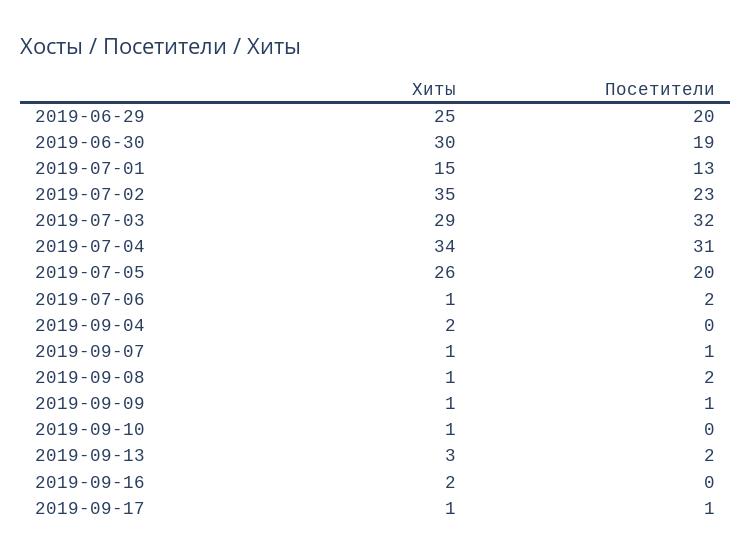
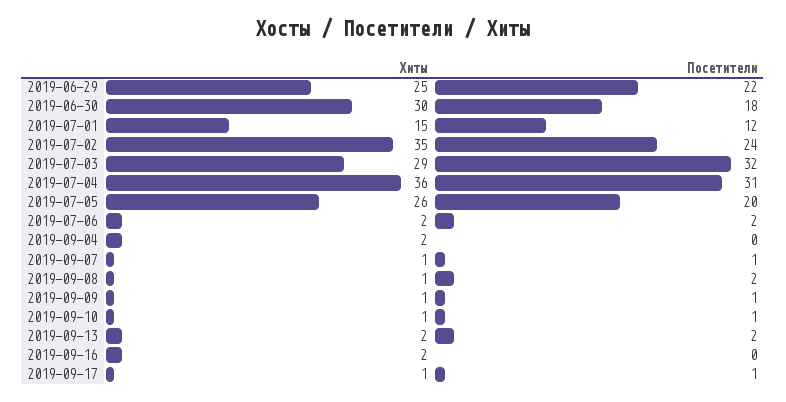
  {
    "Хиты": {
      "2019-06-29": 25,
      "2019-06-30": 30,
      "2019-07-01": 15,
      "2019-07-02": 35,
      "2019-07-03": 29,
-     "2019-07-04": 34,
+     "2019-07-04": 36,
      "2019-07-05": 26,
-     "2019-07-06": 1,
+     "2019-07-06": 2,
      "2019-09-04": 2,
      "2019-09-07": 1,
      "2019-09-08": 1,
      "2019-09-09": 1,
      "2019-09-10": 1,
-     "2019-09-13": 3,
+     "2019-09-13": 2,
      "2019-09-16": 2,
      "2019-09-17": 1
    },
    "Посетители": {
-     "2019-06-29": 20,
+     "2019-06-29": 22,
-     "2019-06-30": 19,
+     "2019-06-30": 18,
-     "2019-07-01": 13,
+     "2019-07-01": 12,
-     "2019-07-02": 23,
+     "2019-07-02": 24,
      "2019-07-03": 32,
      "2019-07-04": 31,
      "2019-07-05": 20,
      "2019-07-06": 2,
      "2019-09-04": 0,
      "2019-09-07": 1,
      "2019-09-08": 2,
      "2019-09-09": 1,
-     "2019-09-10": 0,
+     "2019-09-10": 1,
      "2019-09-13": 2,
      "2019-09-16": 0,
      "2019-09-17": 1
    }
  }

